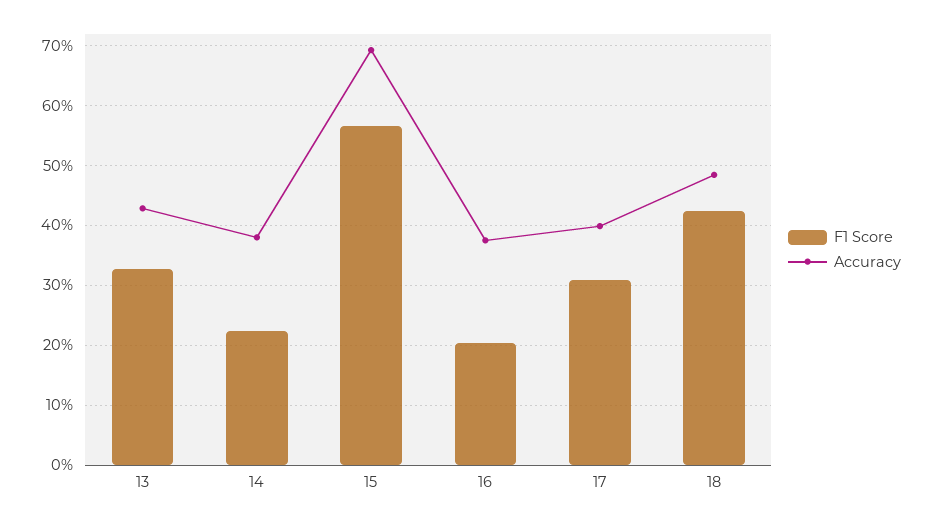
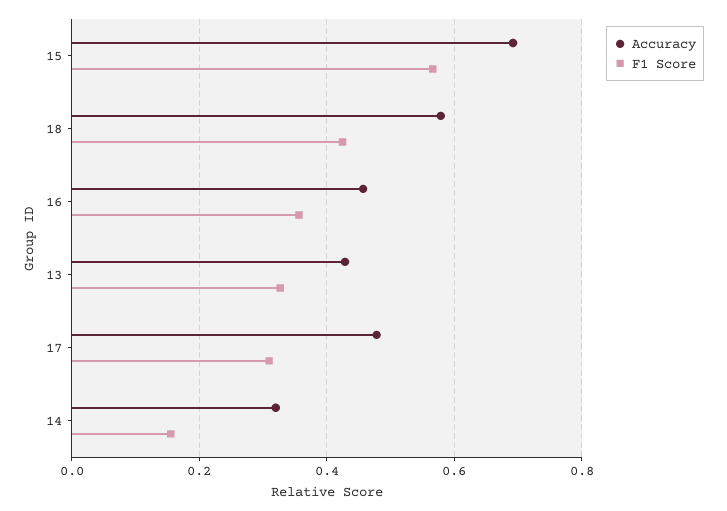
  {
    "F1 Score": {
      "13": 0.32,
-     "14": 0.22,
+     "14": 0.16,
      "15": 0.56,
-     "16": 0.2,
+     "16": 0.36,
      "17": 0.3,
      "18": 0.42
    },
    "Accuracy": {
      "13": 0.42,
-     "14": 0.38,
+     "14": 0.32,
      "15": 0.7,
-     "16": 0.38,
+     "16": 0.46,
-     "17": 0.4,
+     "17": 0.48,
-     "18": 0.48
+     "18": 0.58
    }
  }

